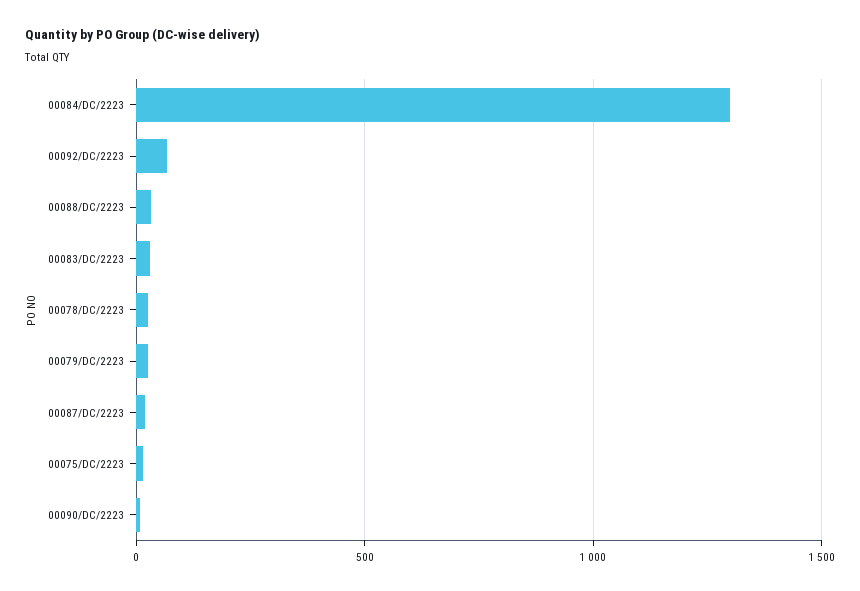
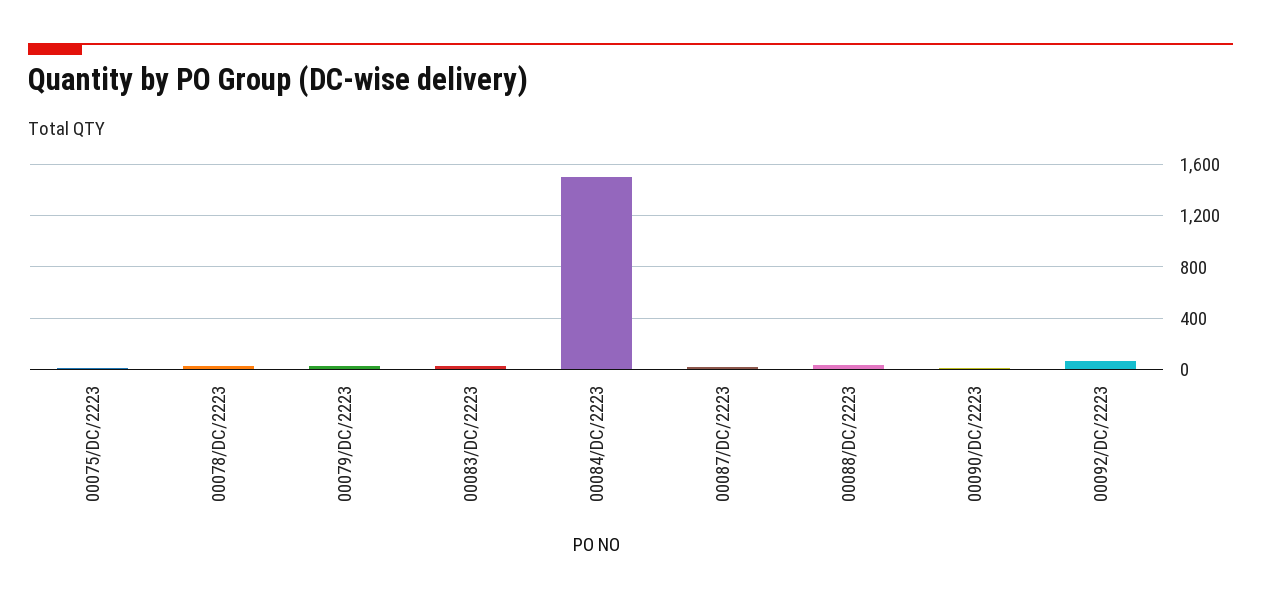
  {
-   "00084/DC/2223": 1300,
+   "00084/DC/2223": 1500,
    "00092/DC/2223": 50,
    "00088/DC/2223": 50,
    "00083/DC/2223": 50,
    "00078/DC/2223": 50,
    "00079/DC/2223": 50,
    "00087/DC/2223": 0,
    "00075/DC/2223": 0,
    "00090/DC/2223": 0
  }

